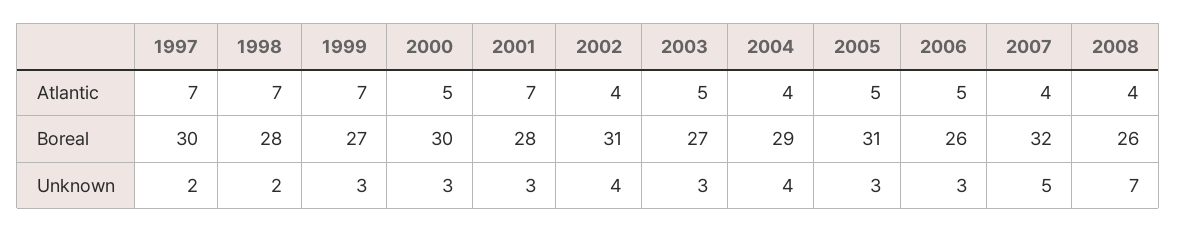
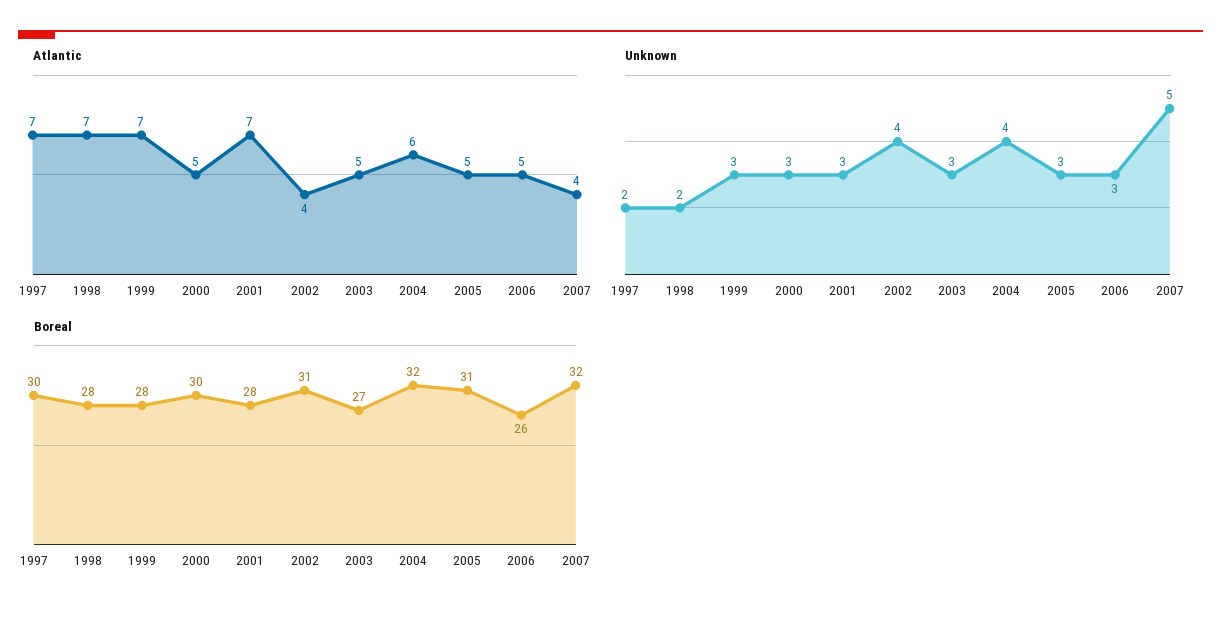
  {
    "Atlantic": {
      "1997": 7,
      "1998": 7,
      "1999": 7,
      "2000": 5,
      "2001": 7,
      "2002": 4,
      "2003": 5,
-     "2004": 4,
+     "2004": 6,
      "2005": 5,
      "2006": 5,
-     "2007": 4,
+     "2007": 4
-     "2008": 4
    },
    "Boreal": {
      "1997": 30,
      "1998": 28,
-     "1999": 27,
+     "1999": 28,
      "2000": 30,
      "2001": 28,
      "2002": 31,
      "2003": 27,
-     "2004": 29,
+     "2004": 32,
      "2005": 31,
      "2006": 26,
-     "2007": 32,
+     "2007": 32
-     "2008": 26
    },
    "Unknown": {
      "1997": 2,
      "1998": 2,
      "1999": 3,
      "2000": 3,
      "2001": 3,
      "2002": 4,
      "2003": 3,
      "2004": 4,
      "2005": 3,
      "2006": 3,
-     "2007": 5,
+     "2007": 5
-     "2008": 7
    }
  }

